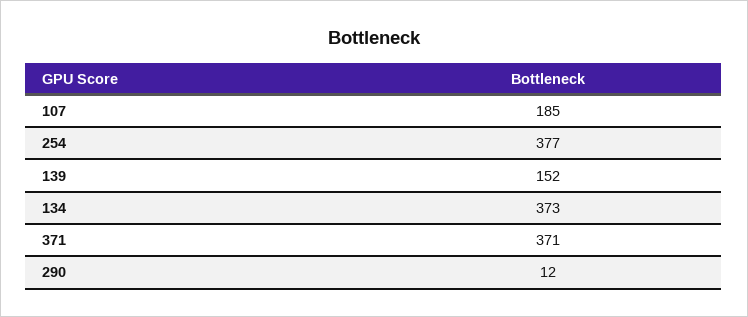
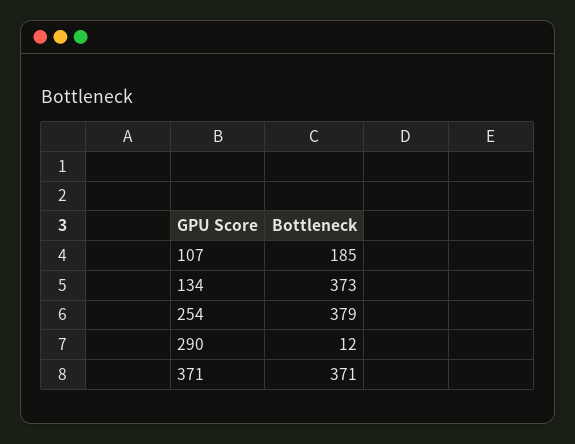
  {
    "107": 185,
-   "254": 377,
+   "254": 379,
-   "139": 152,
    "134": 373,
    "371": 371,
    "290": 12
  }

